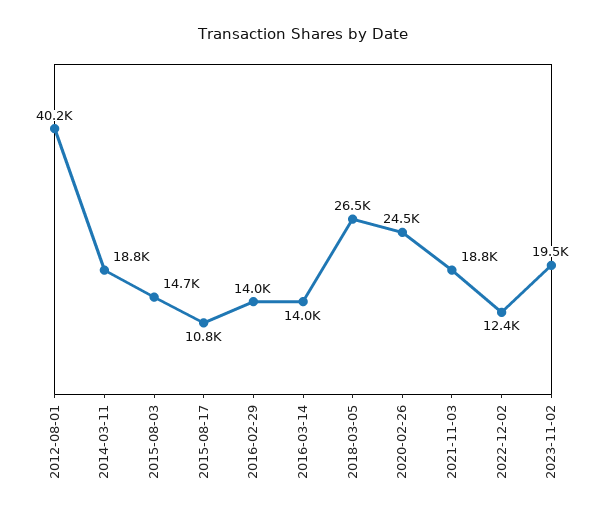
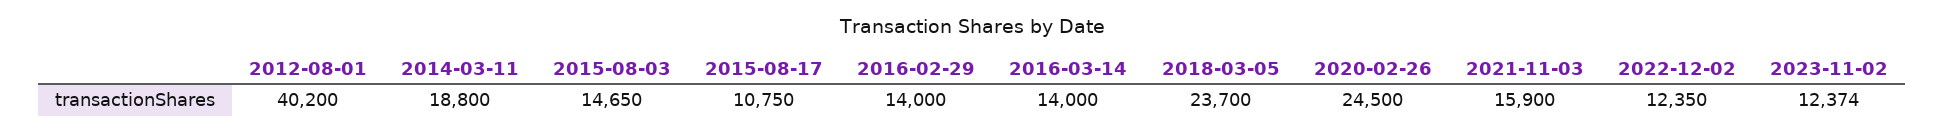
  {
    "2012-08-01": 40200,
    "2014-03-11": 18800,
    "2015-08-03": 14650,
    "2015-08-17": 10750,
    "2016-02-29": 14000,
    "2016-03-14": 14000,
-   "2018-03-05": 26500,
+   "2018-03-05": 23700,
    "2020-02-26": 24500,
-   "2021-11-03": 18800,
+   "2021-11-03": 15900,
    "2022-12-02": 12350,
-   "2023-11-02": 19500
+   "2023-11-02": 12374
  }

